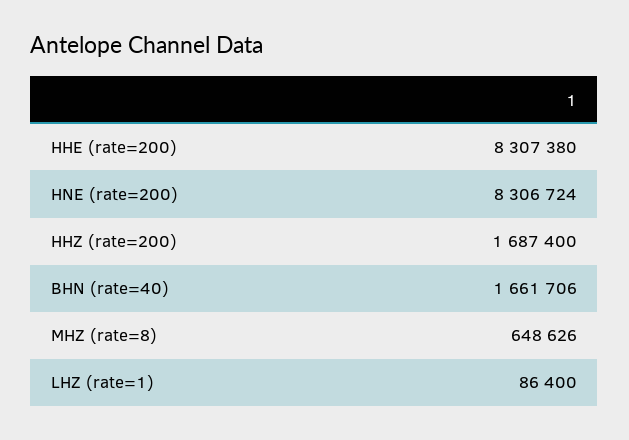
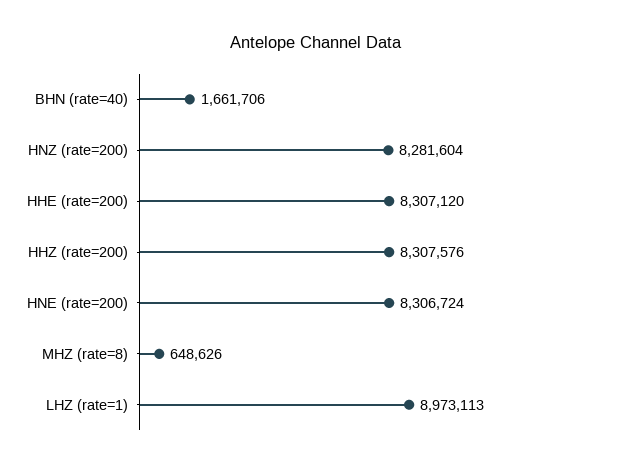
  {
-   "HHE (rate=200)": 8307380,
+   "HHE (rate=200)": 8307120,
    "HNE (rate=200)": 8306724,
-   "HHZ (rate=200)": 1687400,
+   "HHZ (rate=200)": 8307576,
    "BHN (rate=40)": 1661706,
    "MHZ (rate=8)": 648626,
-   "LHZ (rate=1)": 86400
+   "LHZ (rate=1)": 8973113,
+   "HNZ (rate=200)": 8281604
  }

